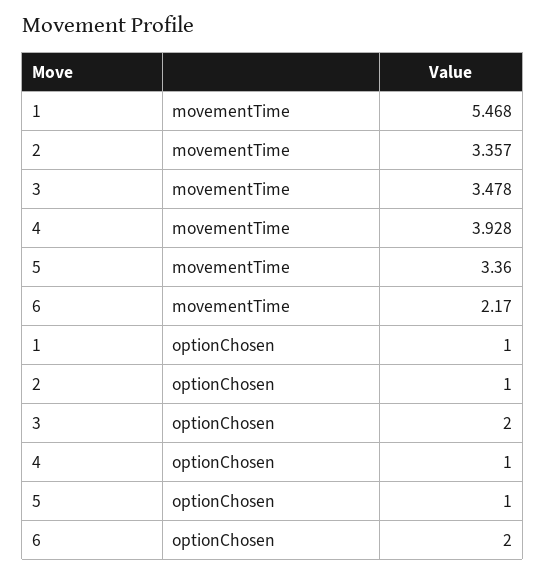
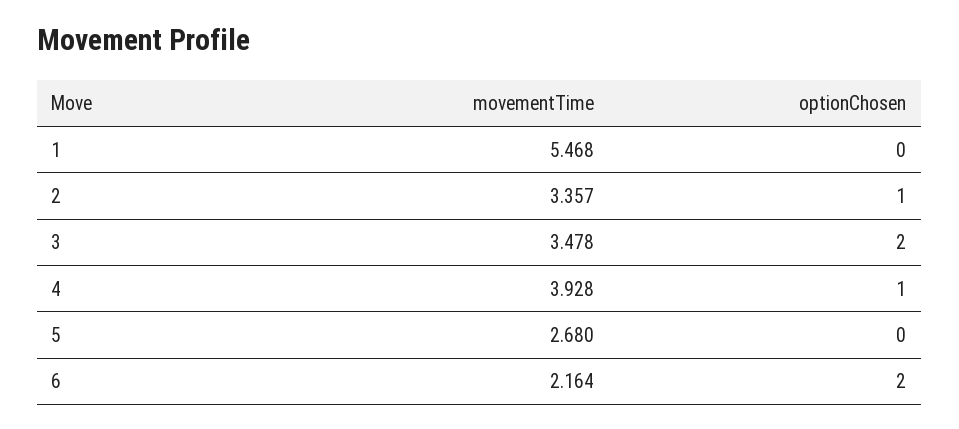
  {
    "1": {
      "movementTime": 5.468,
-     "optionChosen": 1
+     "optionChosen": 0
    },
    "2": {
      "movementTime": 3.357,
      "optionChosen": 1
    },
    "3": {
      "movementTime": 3.478,
      "optionChosen": 2
    },
    "4": {
      "movementTime": 3.928,
      "optionChosen": 1
    },
    "5": {
-     "movementTime": 3.36,
+     "movementTime": 2.68,
-     "optionChosen": 1
+     "optionChosen": 0
    },
    "6": {
-     "movementTime": 2.17,
+     "movementTime": 2.164,
      "optionChosen": 2
    }
  }

